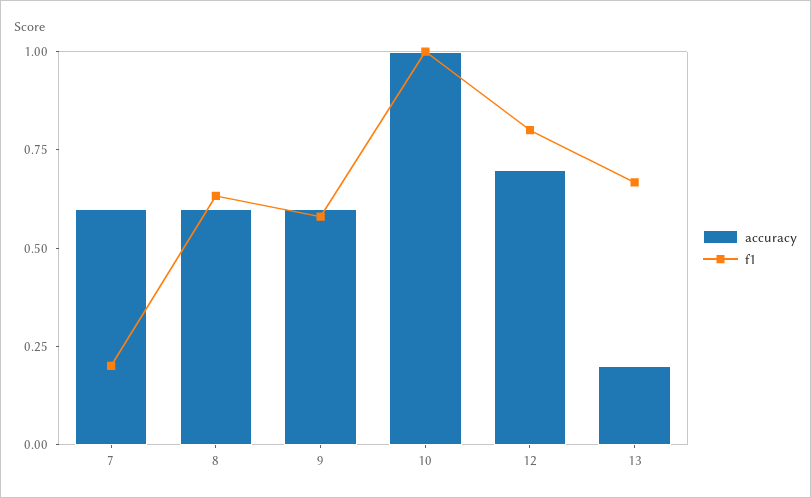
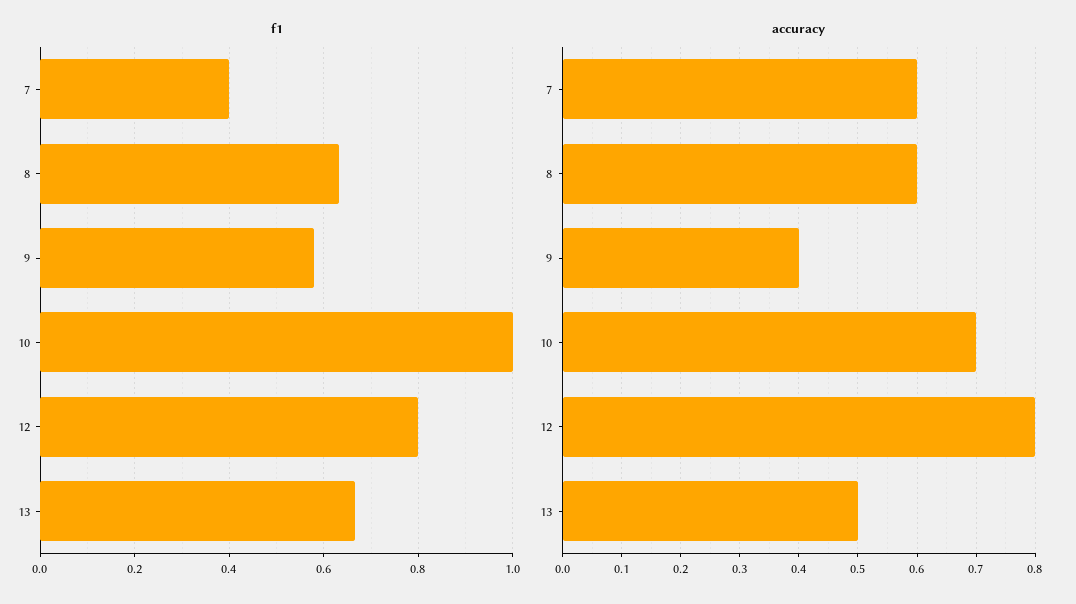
  {
    "accuracy": {
      "7": 0.6,
      "8": 0.6,
-     "9": 0.6,
+     "9": 0.4,
-     "10": 1,
+     "10": 0.7,
-     "12": 0.7,
+     "12": 0.8,
-     "13": 0.2
+     "13": 0.5
    },
    "f1": {
-     "7": 0.2,
+     "7": 0.4,
      "8": 0.64,
      "9": 0.58,
      "10": 1,
      "12": 0.8,
      "13": 0.66
    }
  }

